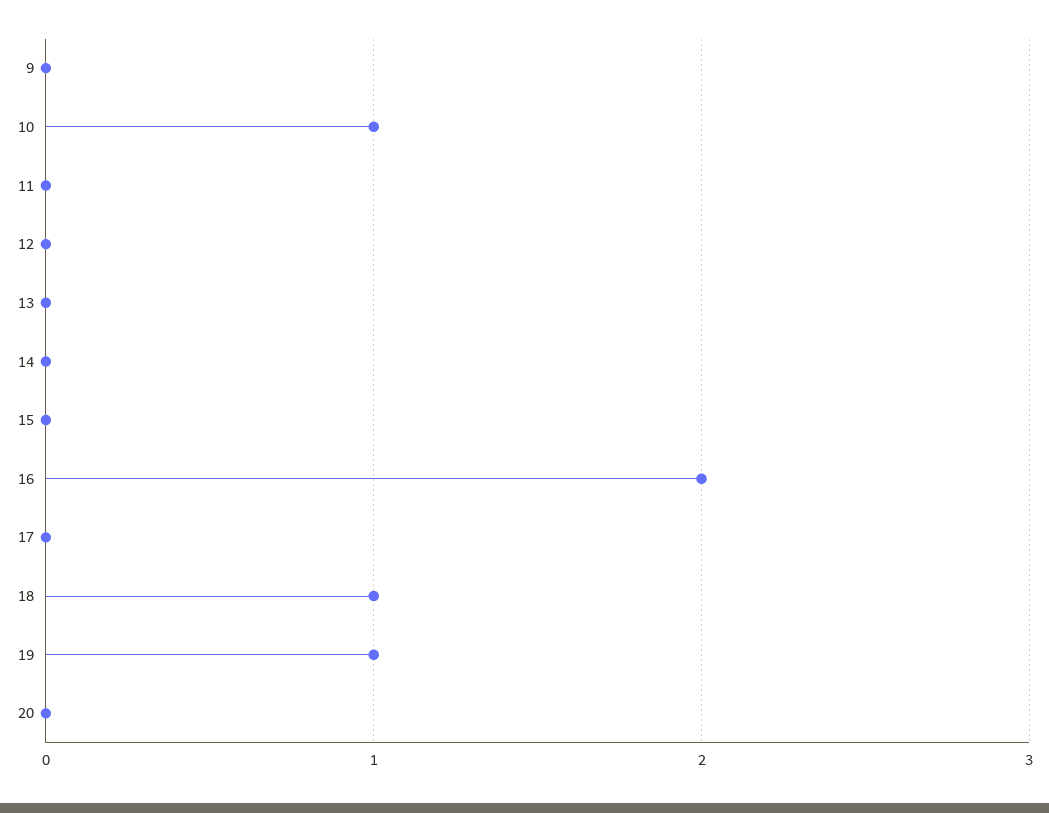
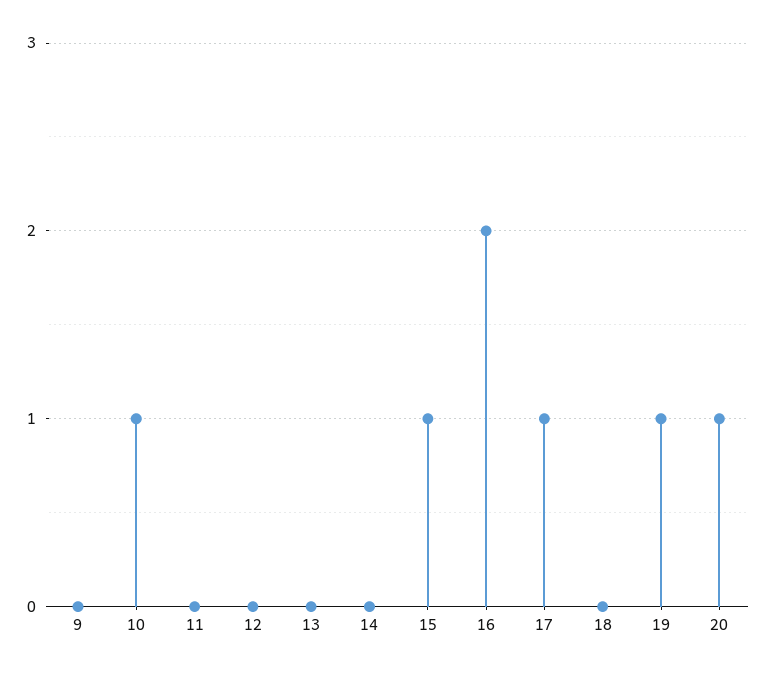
  {
    "9": 0,
    "10": 1,
    "11": 0,
    "12": 0,
    "13": 0,
    "14": 0,
-   "15": 0,
+   "15": 1,
    "16": 2,
-   "17": 0,
+   "17": 1,
-   "18": 1,
+   "18": 0,
    "19": 1,
-   "20": 0
+   "20": 1
  }

